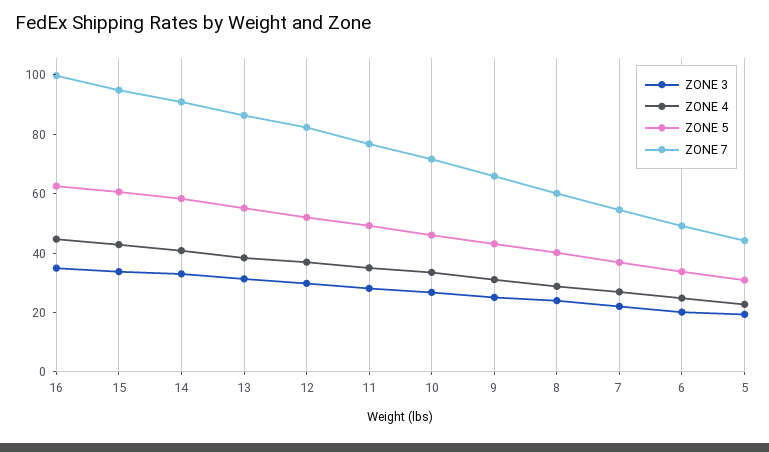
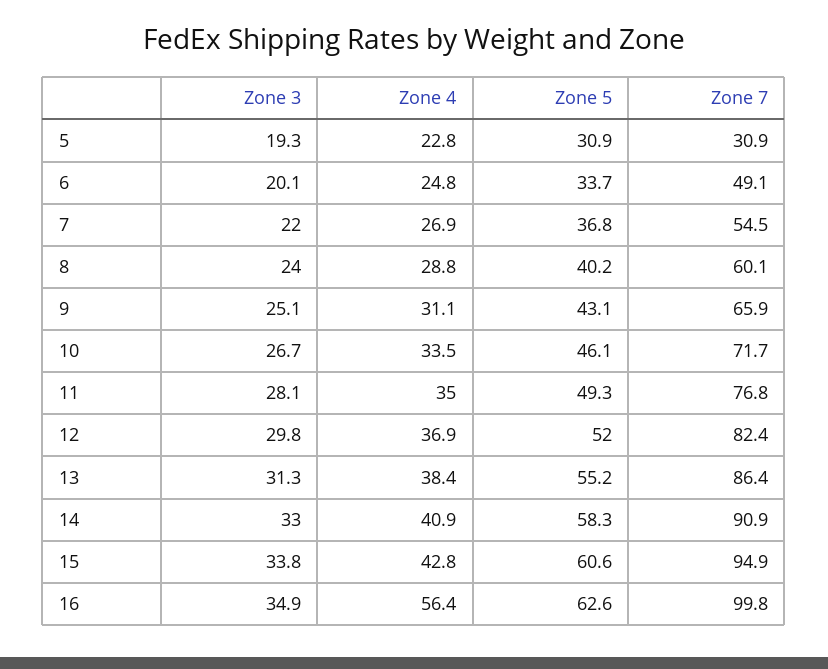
  {
    "ZONE 3": {
      "16": 34.9,
      "15": 33.8,
      "14": 33,
      "13": 31.3,
      "12": 29.8,
      "11": 28.1,
      "10": 26.7,
      "9": 25.1,
      "8": 24,
      "7": 22,
      "6": 20.1,
      "5": 19.3
    },
    "ZONE 4": {
-     "16": 45,
+     "16": 56.4,
      "15": 42.8,
      "14": 40.9,
      "13": 38.4,
      "12": 36.9,
      "11": 35,
      "10": 33.5,
      "9": 31.1,
      "8": 28.8,
      "7": 26.9,
      "6": 24.8,
      "5": 22.8
    },
    "ZONE 5": {
      "16": 62.6,
      "15": 60.6,
      "14": 58.3,
      "13": 55.2,
      "12": 52,
      "11": 49.3,
      "10": 46.1,
      "9": 43.1,
      "8": 40.2,
      "7": 36.8,
      "6": 33.7,
      "5": 30.9
    },
    "ZONE 7": {
      "16": 99.8,
      "15": 94.9,
      "14": 90.9,
      "13": 86.4,
      "12": 82.4,
      "11": 76.8,
      "10": 71.7,
      "9": 65.9,
      "8": 60.1,
      "7": 54.5,
      "6": 49.1,
-     "5": 45
+     "5": 30.9
    }
  }

